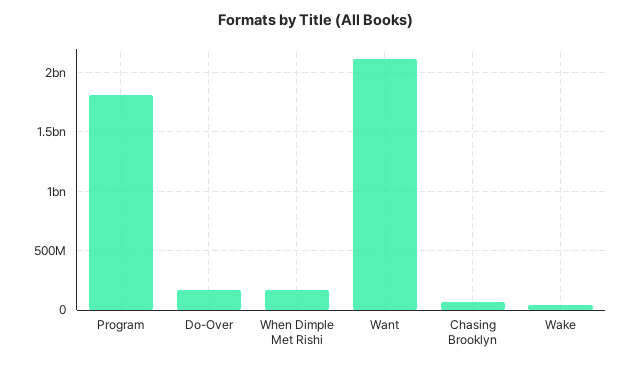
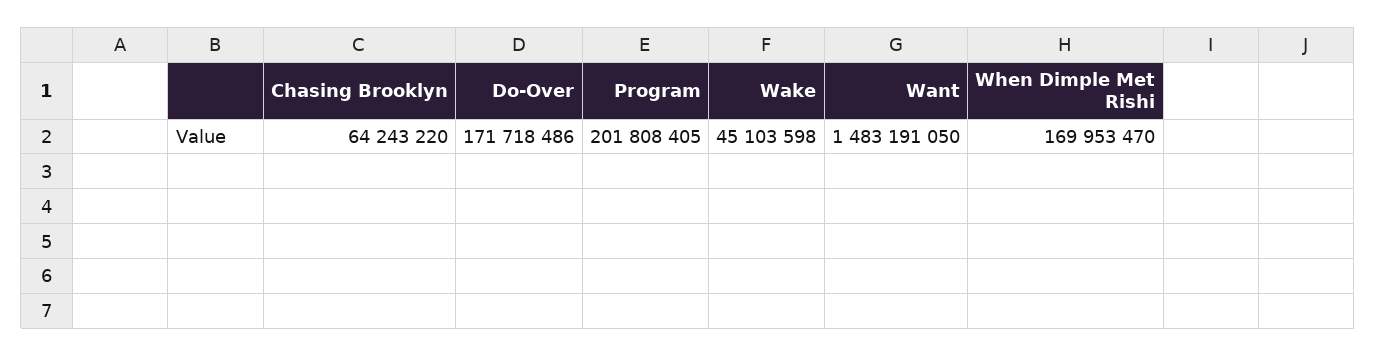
  {
-   "Program": 1800000000,
+   "Program": 201808405,
    "Do-Over": 171718486,
    "When Dimple Met Rishi": 169953470,
-   "Want": 2100000000,
+   "Want": 1483191050,
    "Chasing Brooklyn": 64243220,
    "Wake": 45103598
  }

